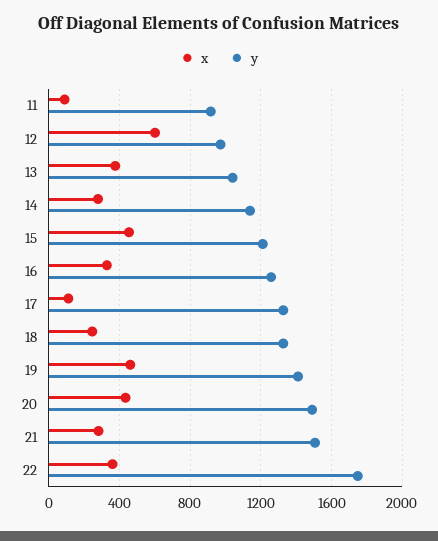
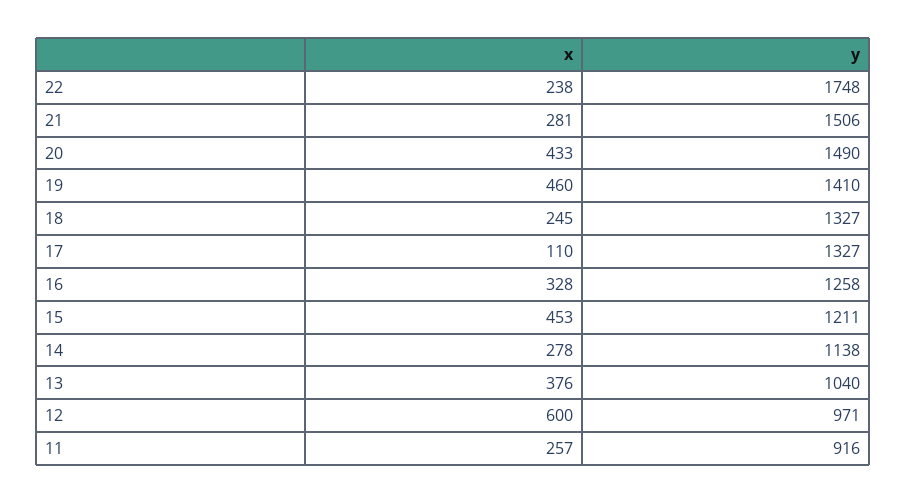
  {
    "x": {
-     "11": 100,
+     "11": 257,
      "12": 600,
      "13": 376,
      "14": 278,
      "15": 453,
      "16": 328,
      "17": 110,
      "18": 245,
      "19": 460,
      "20": 433,
      "21": 281,
-     "22": 350
+     "22": 238
    },
    "y": {
      "11": 916,
      "12": 971,
      "13": 1040,
      "14": 1138,
      "15": 1211,
      "16": 1258,
      "17": 1327,
      "18": 1327,
      "19": 1410,
      "20": 1490,
      "21": 1506,
      "22": 1748
    }
  }

